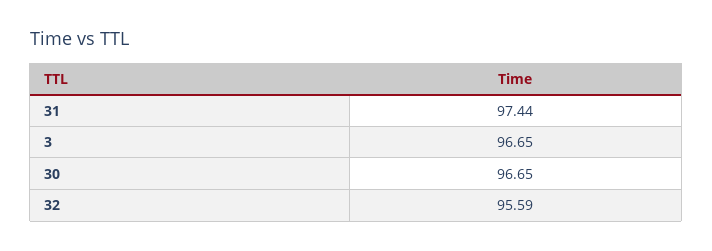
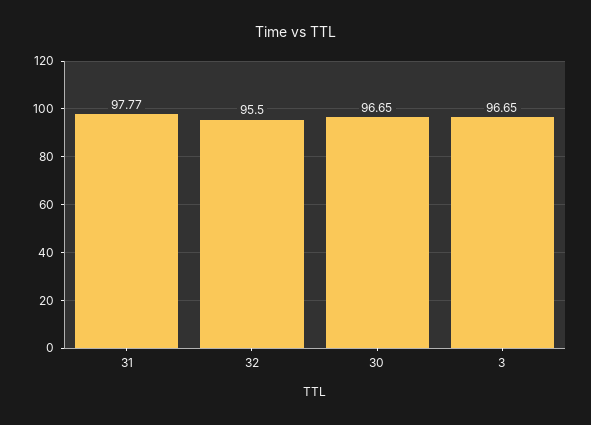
  {
-   "31": 97.44,
+   "31": 97.77,
    "3": 96.65,
    "30": 96.65,
-   "32": 95.59
+   "32": 95.5
  }

